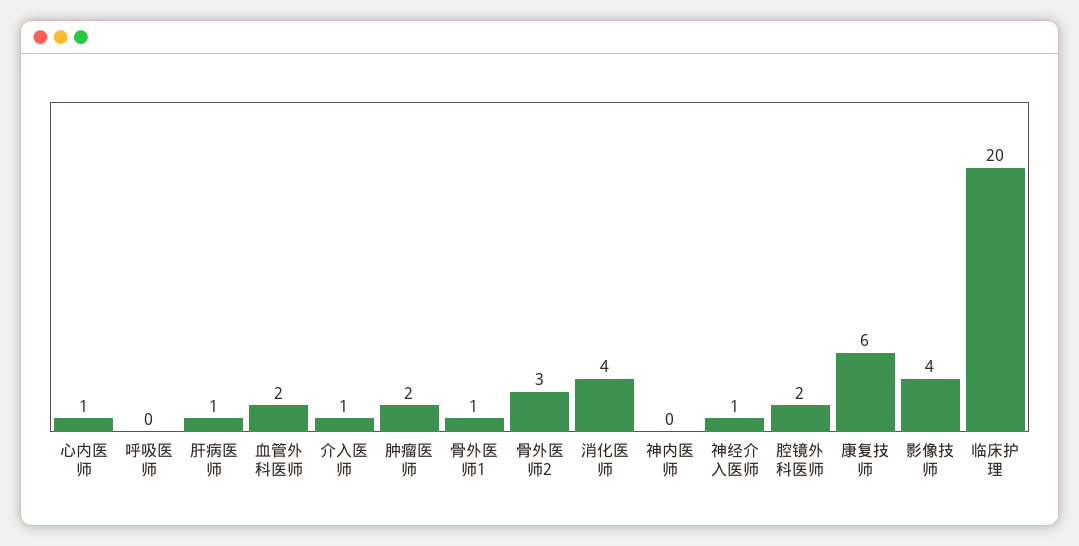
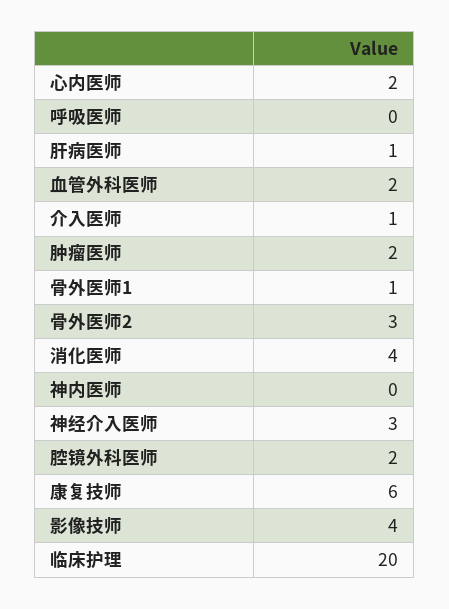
  {
-   "心内医师": 1,
+   "心内医师": 2,
    "呼吸医师": 0,
    "肝病医师": 1,
    "血管外科医师": 2,
    "介入医师": 1,
    "肿瘤医师": 2,
    "骨外医师1": 1,
    "骨外医师2": 3,
    "消化医师": 4,
    "神内医师": 0,
-   "神经介入医师": 1,
+   "神经介入医师": 3,
    "腔镜外科医师": 2,
    "康复技师": 6,
    "影像技师": 4,
    "临床护理": 20
  }

